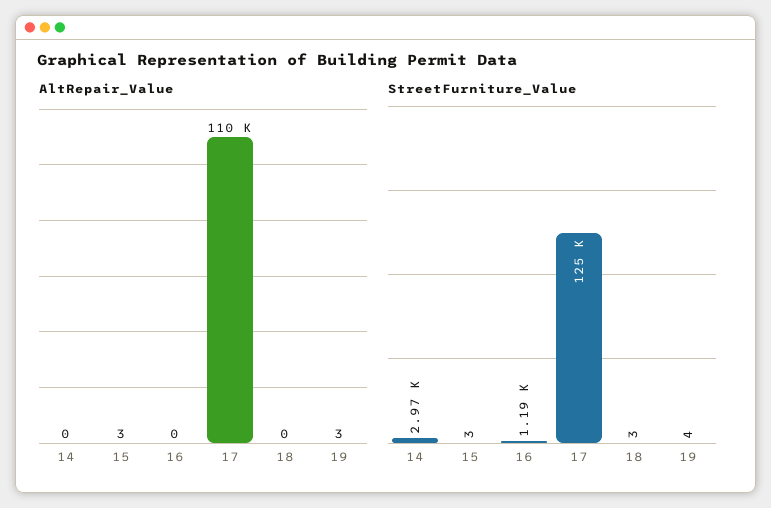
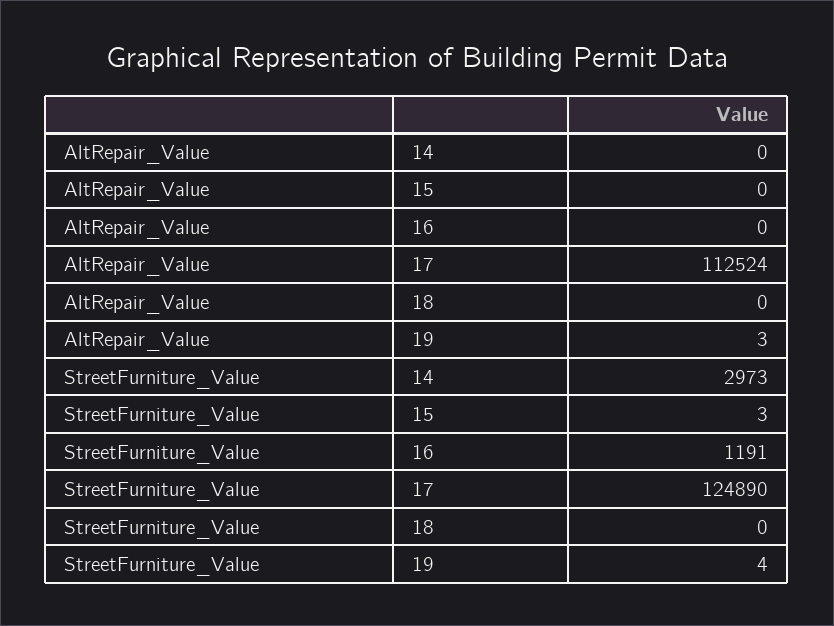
  {
    "AltRepair_Value": {
      "14": 0,
-     "15": 3,
+     "15": 0,
      "16": 0,
-     "17": 110000,
+     "17": 112524,
      "18": 0,
      "19": 3
    },
    "StreetFurniture_Value": {
      "14": 2973,
      "15": 3,
      "16": 1191,
      "17": 124890,
-     "18": 3,
+     "18": 0,
      "19": 4
    }
  }

